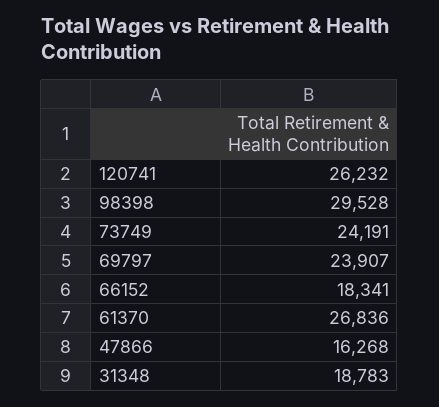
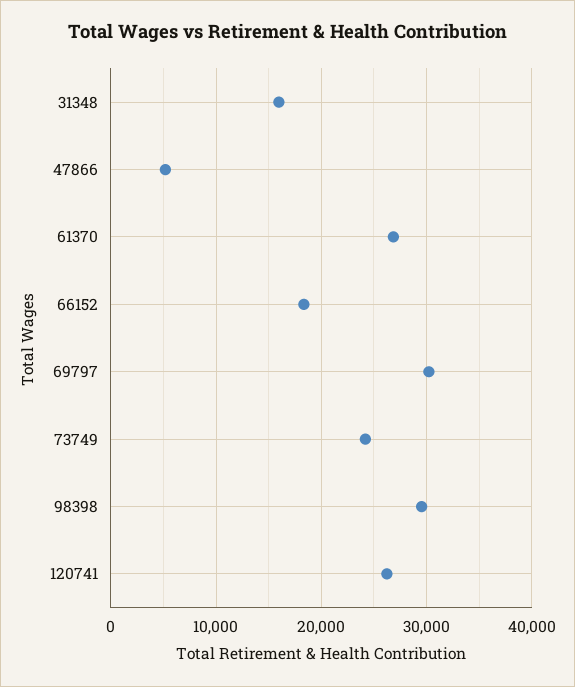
  {
    "120741": 26232,
    "98398": 29528,
    "73749": 24191,
-   "69797": 23907,
+   "69797": 30000,
    "66152": 18341,
    "61370": 26836,
-   "47866": 16268,
+   "47866": 5000,
-   "31348": 18783
+   "31348": 16000
  }

